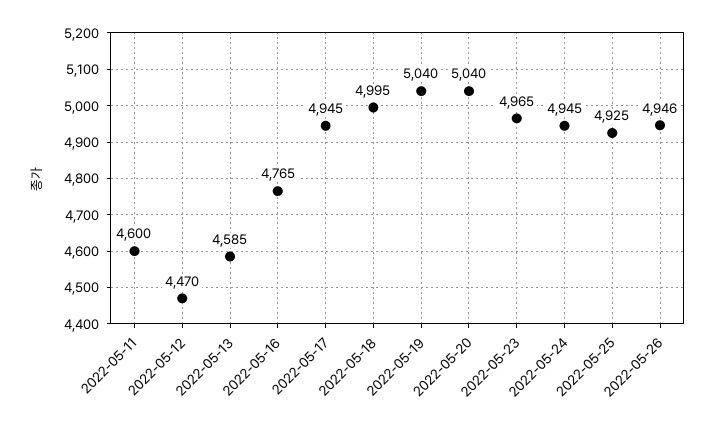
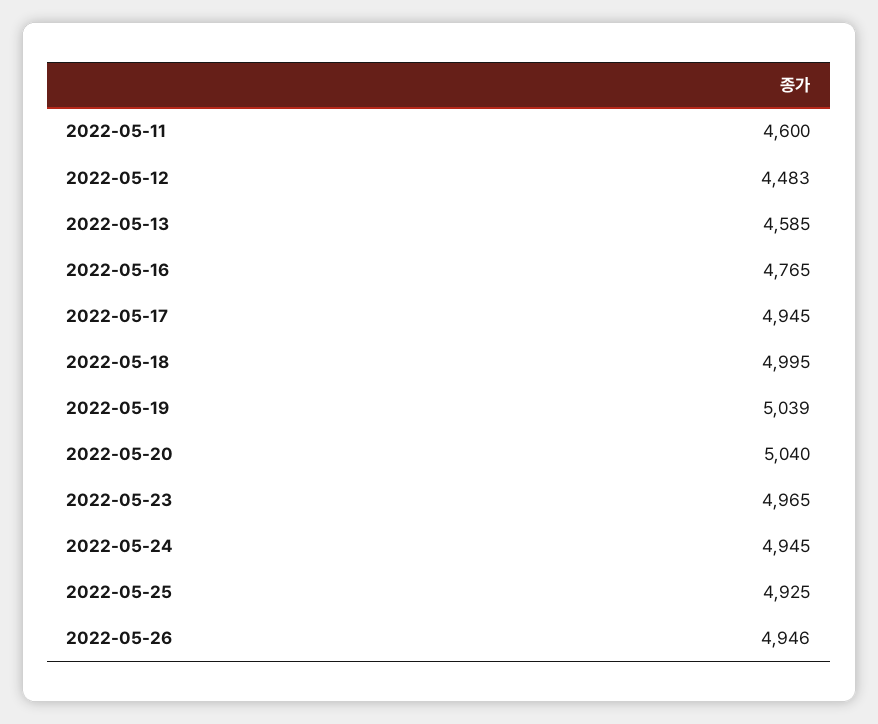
  {
    "2022-05-11": 4600,
-   "2022-05-12": 4470,
+   "2022-05-12": 4483,
    "2022-05-13": 4585,
    "2022-05-16": 4765,
    "2022-05-17": 4945,
    "2022-05-18": 4995,
-   "2022-05-19": 5040,
+   "2022-05-19": 5039,
    "2022-05-20": 5040,
    "2022-05-23": 4965,
    "2022-05-24": 4945,
    "2022-05-25": 4925,
    "2022-05-26": 4946
  }

